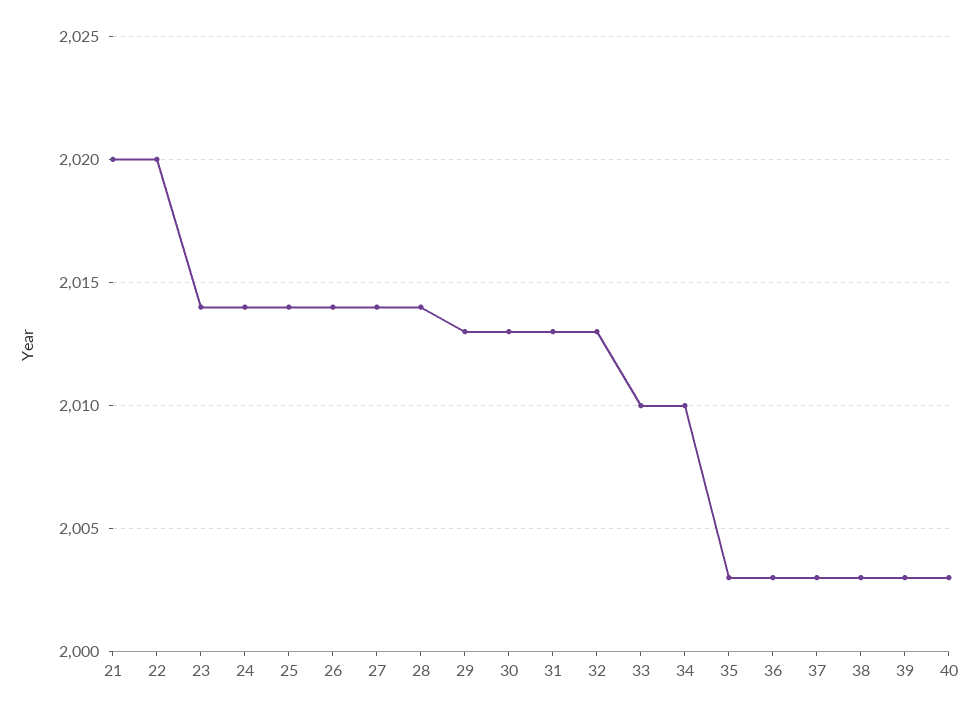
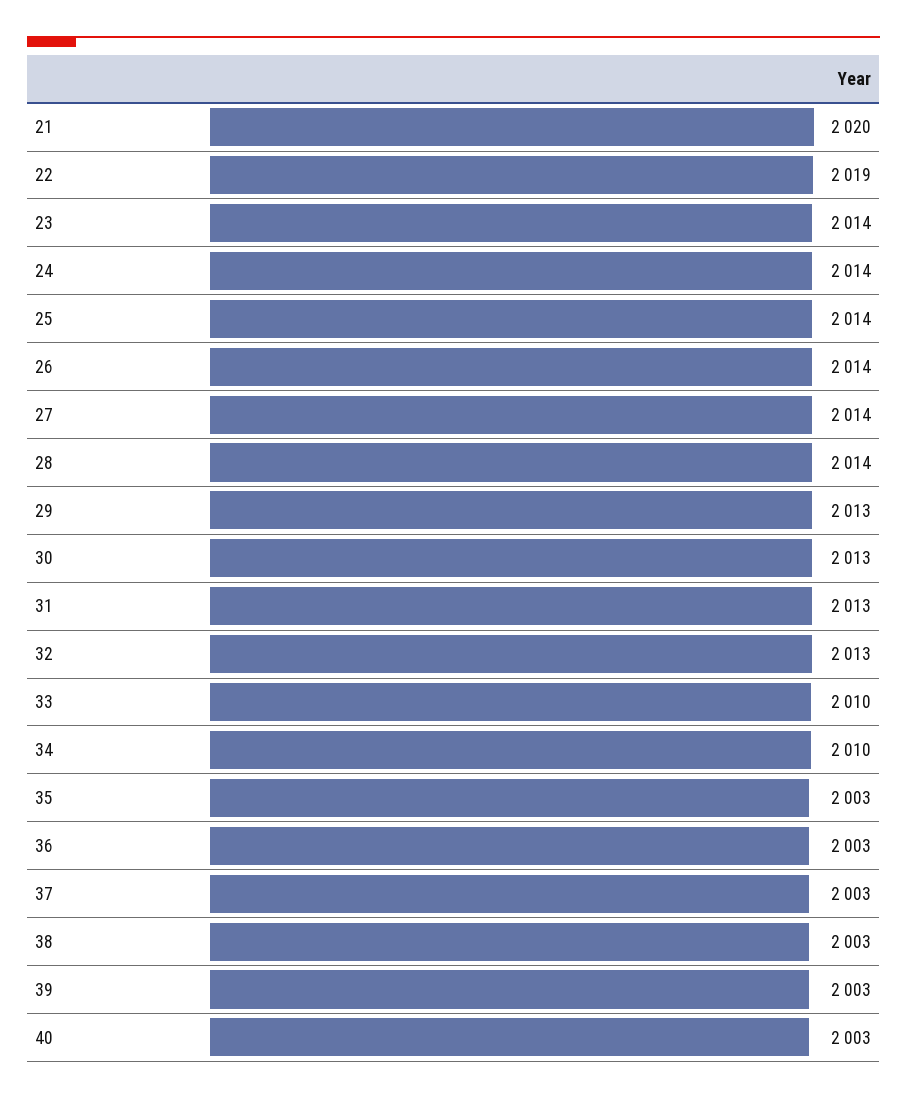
  {
    "21": 2020,
-   "22": 2020,
+   "22": 2019,
    "23": 2014,
    "24": 2014,
    "25": 2014,
    "26": 2014,
    "27": 2014,
    "28": 2014,
    "29": 2013,
    "30": 2013,
    "31": 2013,
    "32": 2013,
    "33": 2010,
    "34": 2010,
    "35": 2003,
    "36": 2003,
    "37": 2003,
    "38": 2003,
    "39": 2003,
    "40": 2003
  }

